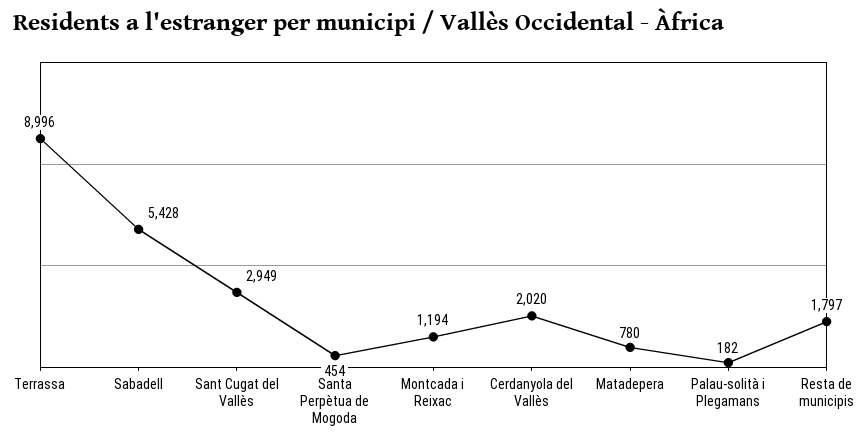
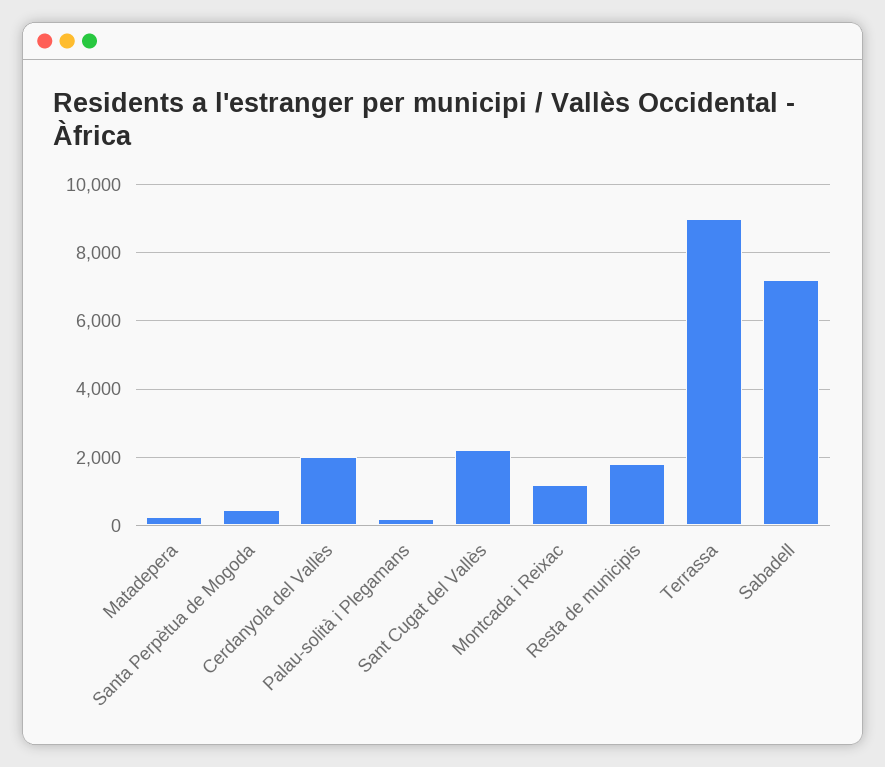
  {
    "Terrassa": 8996,
-   "Sabadell": 5428,
+   "Sabadell": 7200,
-   "Sant Cugat del Vallès": 2949,
+   "Sant Cugat del Vallès": 2200,
    "Santa Perpètua de Mogoda": 454,
    "Montcada i Reixac": 1194,
    "Cerdanyola del Vallès": 2020,
-   "Matadepera": 780,
+   "Matadepera": 200,
    "Palau-solità i Plegamans": 182,
    "Resta de municipis": 1797
  }

